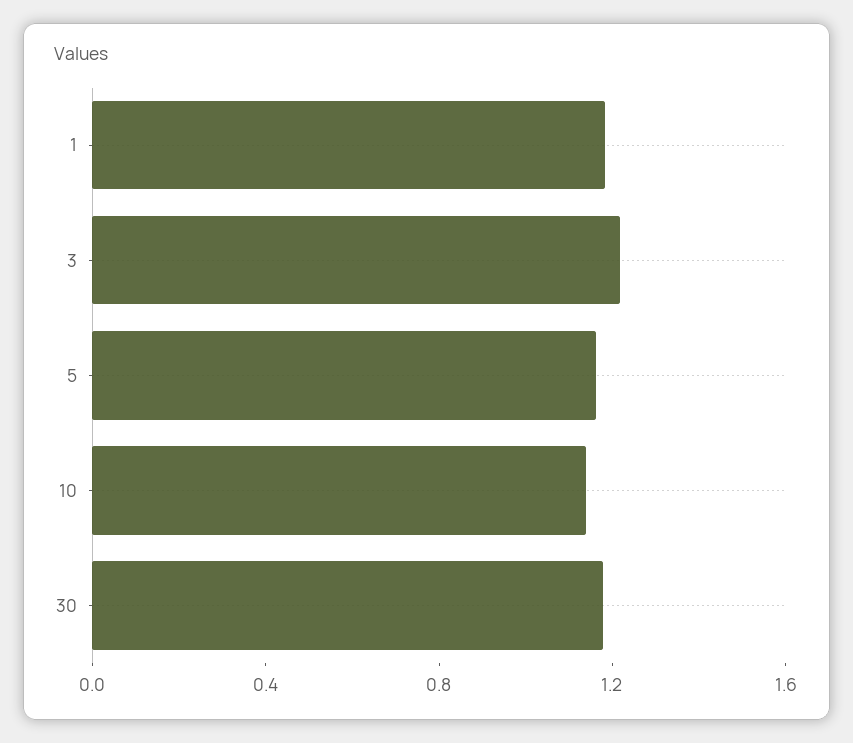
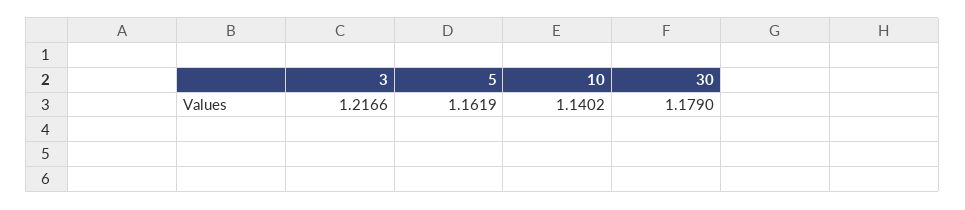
  {
-   "1": 1.2,
    "3": 1.2166,
    "5": 1.1619,
    "10": 1.1402,
    "30": 1.179
  }

